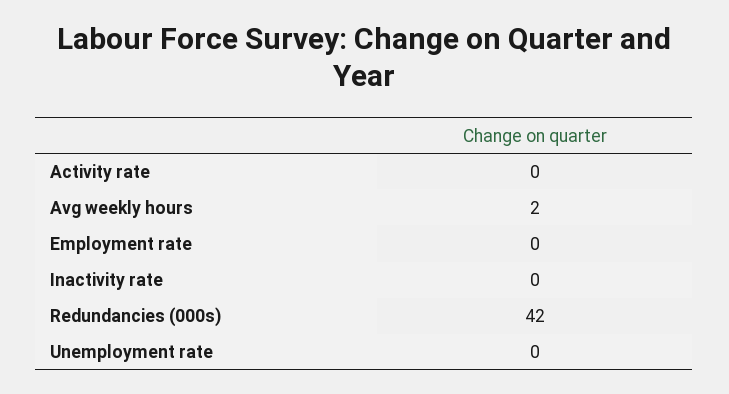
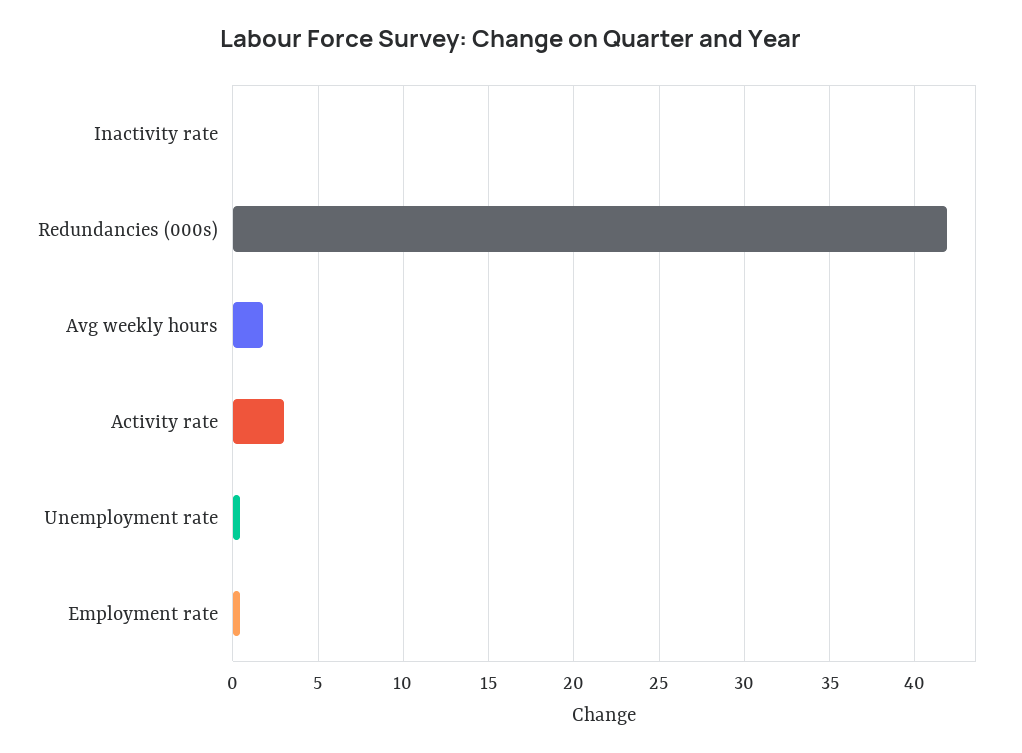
  {
-   "Activity rate": 0,
+   "Activity rate": 3,
    "Avg weekly hours": 2,
    "Employment rate": 0,
    "Inactivity rate": 0,
    "Redundancies (000s)": 42,
    "Unemployment rate": 0
  }

